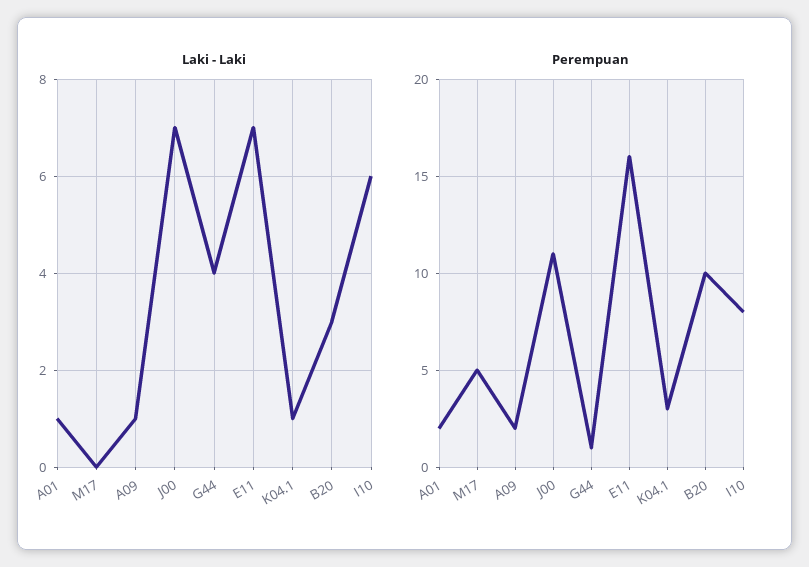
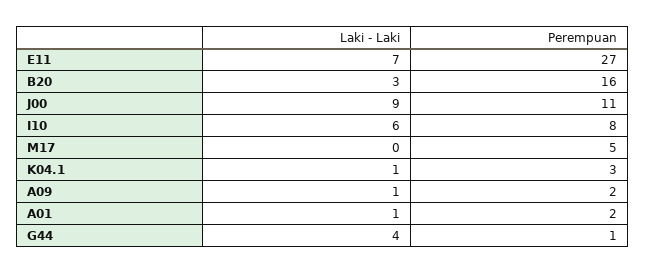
  {
    "Laki - Laki": {
      "A01": 1,
      "M17": 0,
      "A09": 1,
-     "J00": 7,
+     "J00": 9,
      "G44": 4,
      "E11": 7,
      "K04.1": 1,
      "B20": 3,
      "I10": 6
    },
    "Perempuan": {
      "A01": 2,
      "M17": 5,
      "A09": 2,
      "J00": 11,
      "G44": 1,
-     "E11": 16,
+     "E11": 27,
      "K04.1": 3,
-     "B20": 10,
+     "B20": 16,
      "I10": 8
    }
  }

